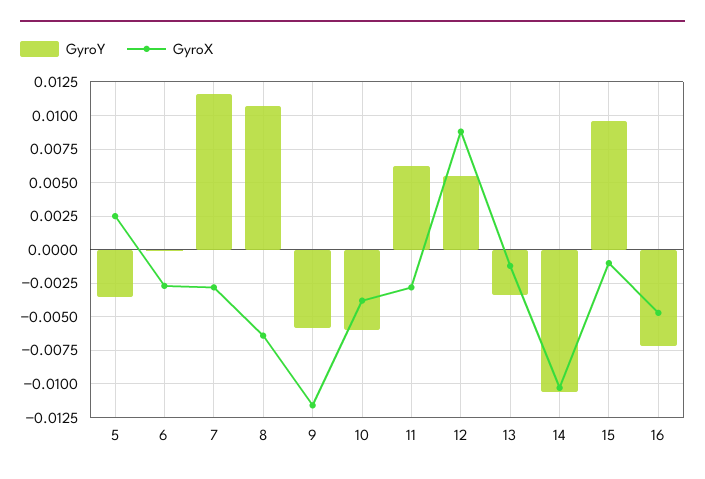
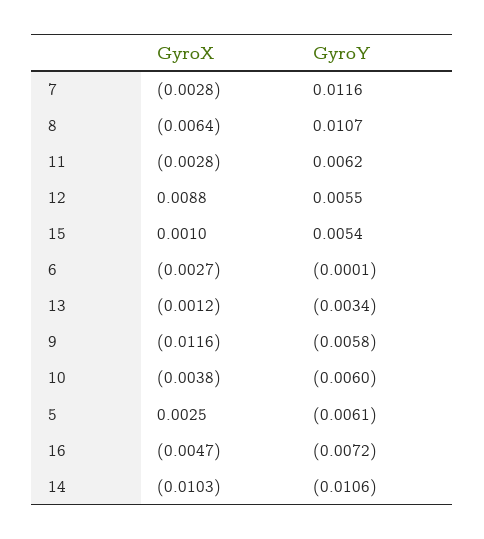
  {
    "GyroY": {
-     "5": -0.0035,
+     "5": -0.0061,
      "6": -0.0001,
      "7": 0.0116,
      "8": 0.0107,
      "9": -0.0058,
      "10": -0.006,
      "11": 0.0062,
      "12": 0.0055,
      "13": -0.0034,
      "14": -0.0106,
-     "15": 0.0095,
+     "15": 0.0054,
      "16": -0.0072
    },
    "GyroX": {
      "5": 0.0025,
      "6": -0.0027,
      "7": -0.0028,
      "8": -0.0064,
      "9": -0.0116,
      "10": -0.0038,
      "11": -0.0028,
      "12": 0.0088,
      "13": -0.0012,
      "14": -0.0103,
-     "15": -0.001,
+     "15": 0.001,
      "16": -0.0047
    }
  }

